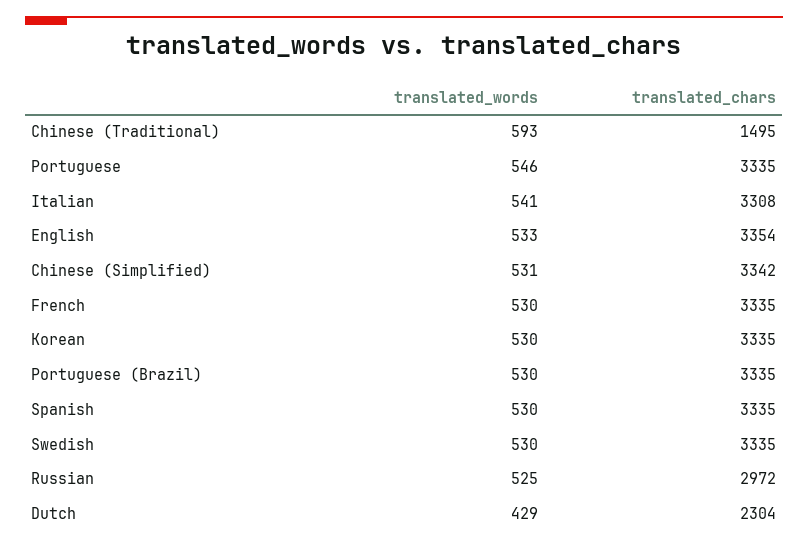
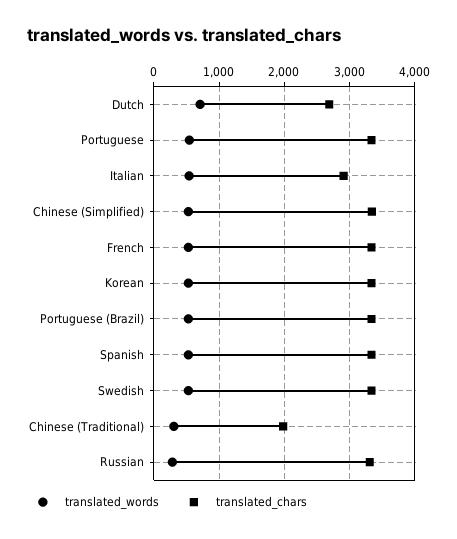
  {
    "translated_words": {
-     "Chinese (Traditional)": 593,
+     "Chinese (Traditional)": 300,
      "Portuguese": 546,
      "Italian": 541,
-     "English": 533,
      "Chinese (Simplified)": 531,
      "French": 530,
      "Korean": 530,
      "Portuguese (Brazil)": 530,
      "Spanish": 530,
      "Swedish": 530,
-     "Russian": 525,
+     "Russian": 300,
-     "Dutch": 429
+     "Dutch": 700
    },
    "translated_chars": {
-     "Chinese (Traditional)": 1495,
+     "Chinese (Traditional)": 2000,
      "Portuguese": 3335,
-     "Italian": 3308,
+     "Italian": 2900,
-     "English": 3354,
      "Chinese (Simplified)": 3342,
      "French": 3335,
      "Korean": 3335,
      "Portuguese (Brazil)": 3335,
      "Spanish": 3335,
      "Swedish": 3335,
-     "Russian": 2972,
+     "Russian": 3300,
-     "Dutch": 2304
+     "Dutch": 2700
    }
  }

